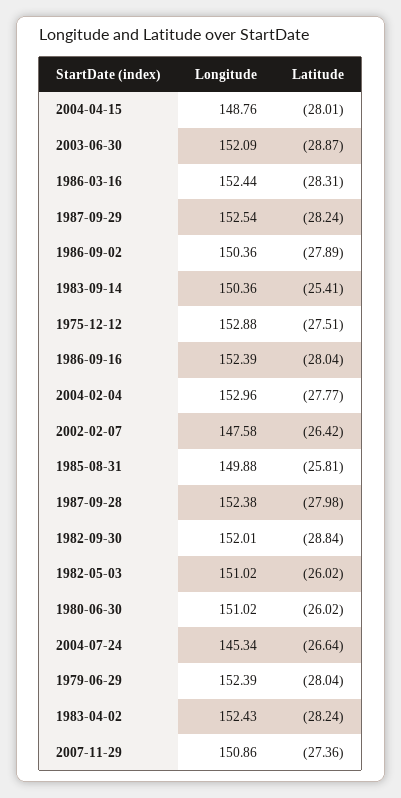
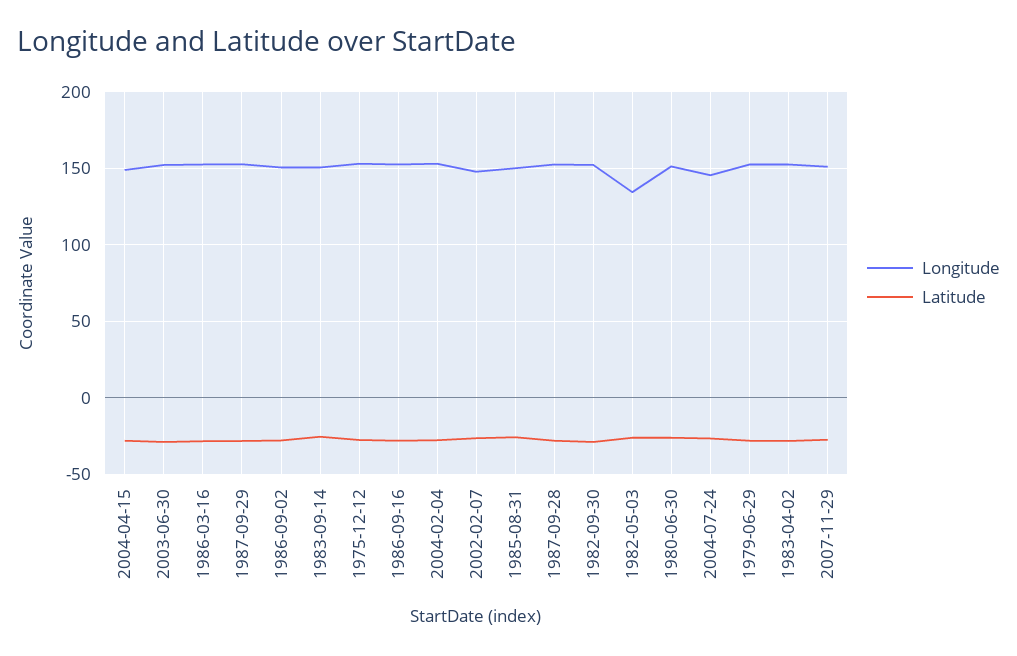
  {
    "Longitude": {
      "2004-04-15": 148.76,
      "2003-06-30": 152.09,
      "1986-03-16": 152.44,
      "1987-09-29": 152.54,
      "1986-09-02": 150.36,
      "1983-09-14": 150.36,
      "1975-12-12": 152.88,
      "1986-09-16": 152.39,
      "2004-02-04": 152.96,
      "2002-02-07": 147.58,
      "1985-08-31": 149.88,
      "1987-09-28": 152.38,
      "1982-09-30": 152.01,
-     "1982-05-03": 151.02,
+     "1982-05-03": 135,
      "1980-06-30": 151.02,
      "2004-07-24": 145.34,
      "1979-06-29": 152.39,
      "1983-04-02": 152.43,
      "2007-11-29": 150.86
    },
    "Latitude": {
      "2004-04-15": -28.01,
      "2003-06-30": -28.87,
      "1986-03-16": -28.31,
      "1987-09-29": -28.24,
      "1986-09-02": -27.89,
      "1983-09-14": -25.41,
      "1975-12-12": -27.51,
      "1986-09-16": -28.04,
      "2004-02-04": -27.77,
      "2002-02-07": -26.42,
      "1985-08-31": -25.81,
      "1987-09-28": -27.98,
      "1982-09-30": -28.84,
      "1982-05-03": -26.02,
      "1980-06-30": -26.02,
      "2004-07-24": -26.64,
      "1979-06-29": -28.04,
      "1983-04-02": -28.24,
      "2007-11-29": -27.36
    }
  }

